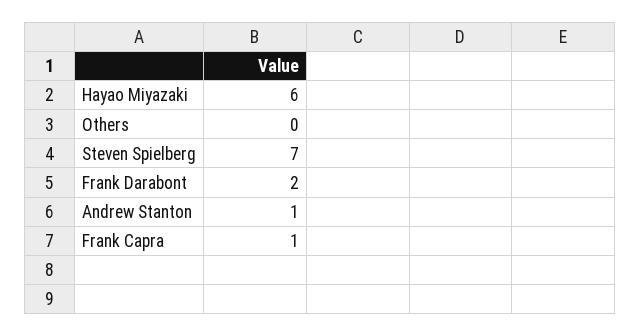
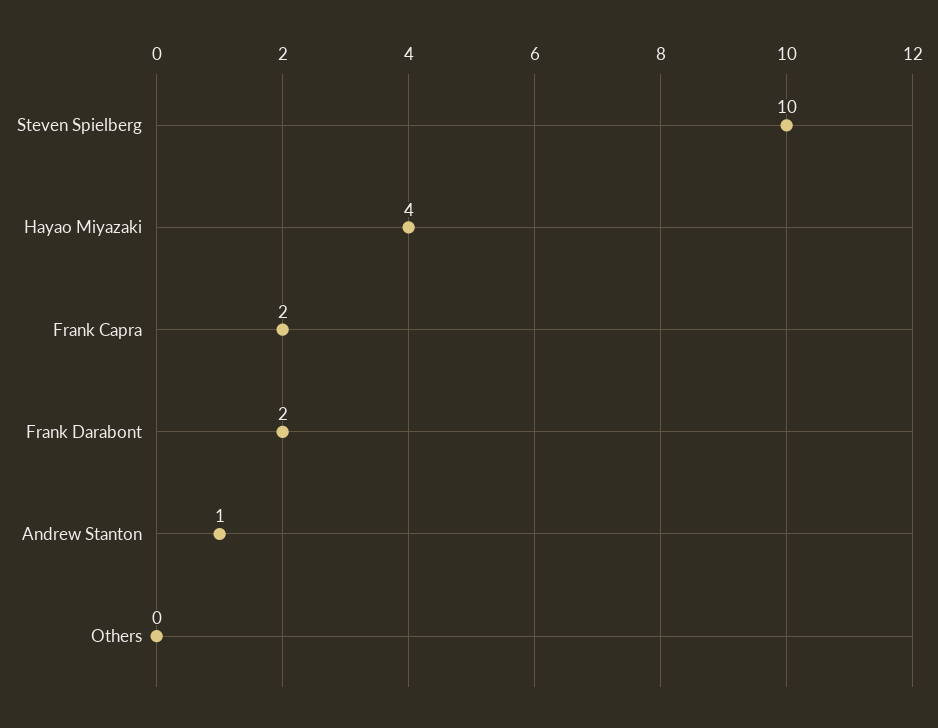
  {
-   "Hayao Miyazaki": 6,
+   "Hayao Miyazaki": 4,
    "Others": 0,
-   "Steven Spielberg": 7,
+   "Steven Spielberg": 10,
    "Frank Darabont": 2,
    "Andrew Stanton": 1,
-   "Frank Capra": 1
+   "Frank Capra": 2
  }

